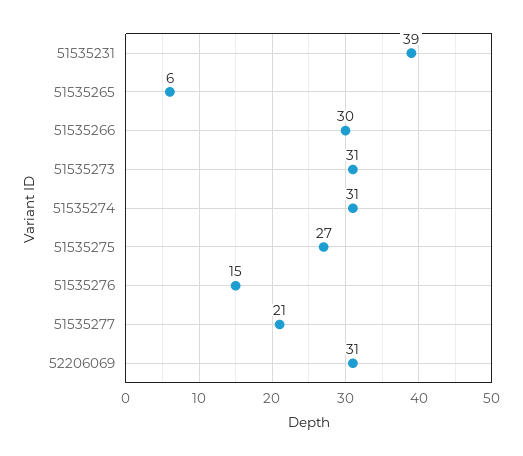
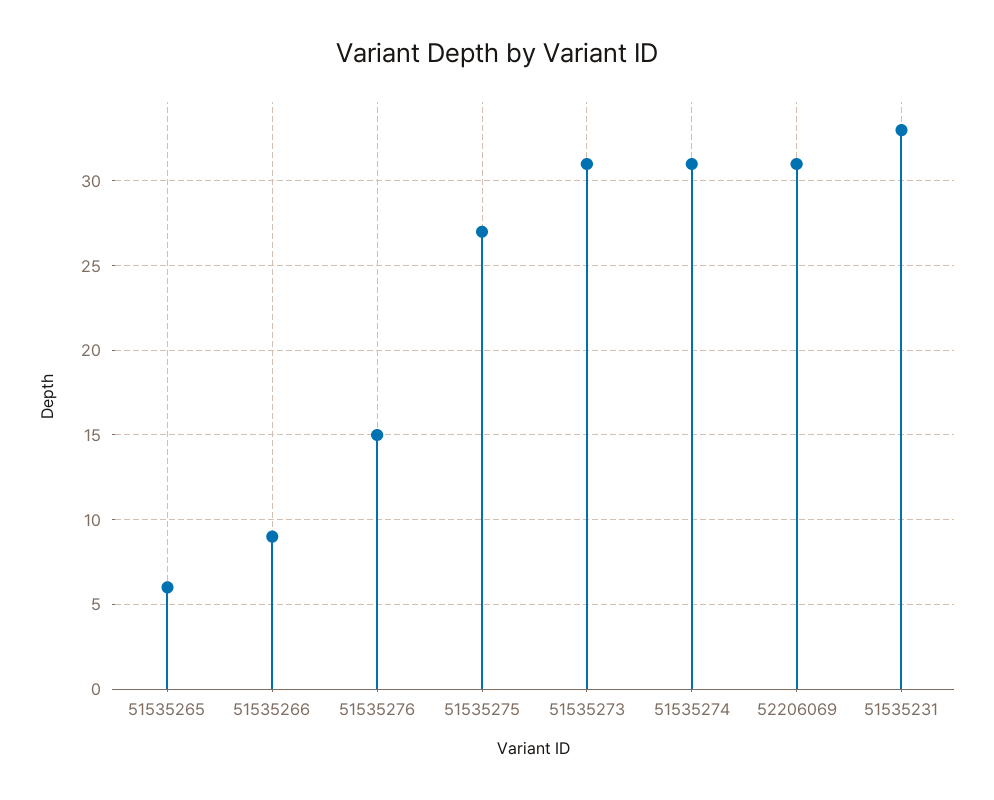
  {
-   "51535231": 39,
+   "51535231": 33,
    "51535265": 6,
-   "51535266": 30,
+   "51535266": 9,
    "51535273": 31,
    "51535274": 31,
    "51535275": 27,
    "51535276": 15,
-   "51535277": 21,
    "52206069": 31
  }

